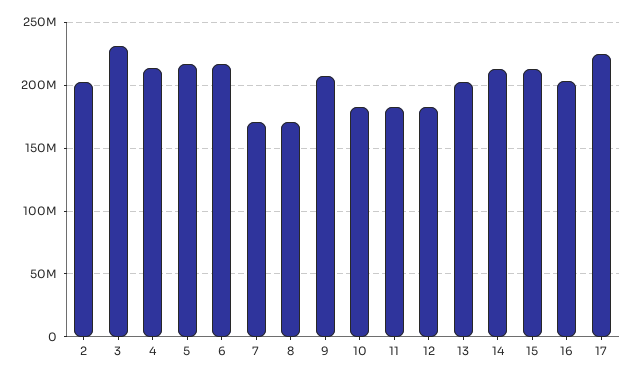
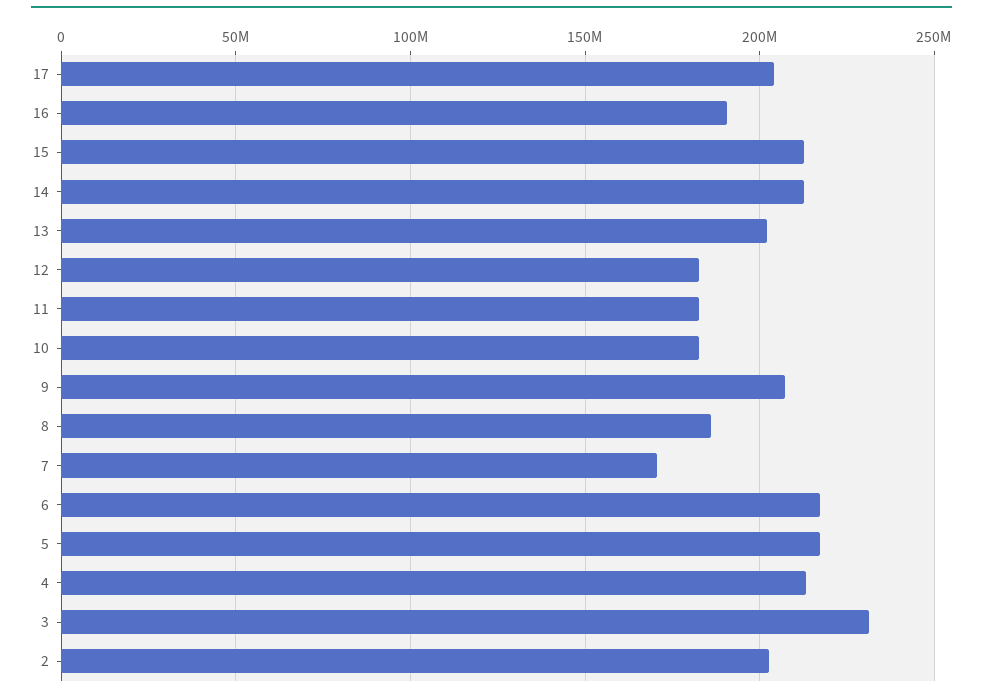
  {
    "2": 205000000,
    "3": 230000000,
    "4": 215000000,
    "5": 215000000,
    "6": 215000000,
    "7": 170000000,
-   "8": 170000000,
+   "8": 185000000,
    "9": 205000000,
    "10": 185000000,
    "11": 185000000,
    "12": 185000000,
    "13": 200000000,
    "14": 215000000,
    "15": 215000000,
-   "16": 205000000,
+   "16": 190000000,
-   "17": 225000000
+   "17": 205000000
  }

